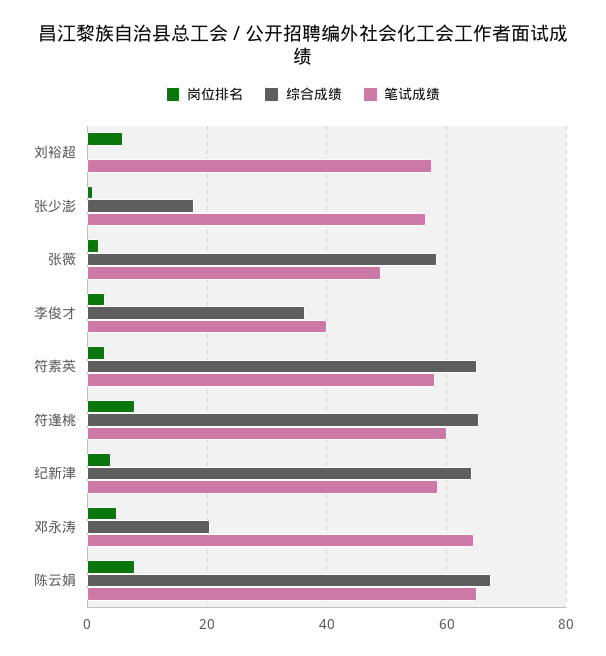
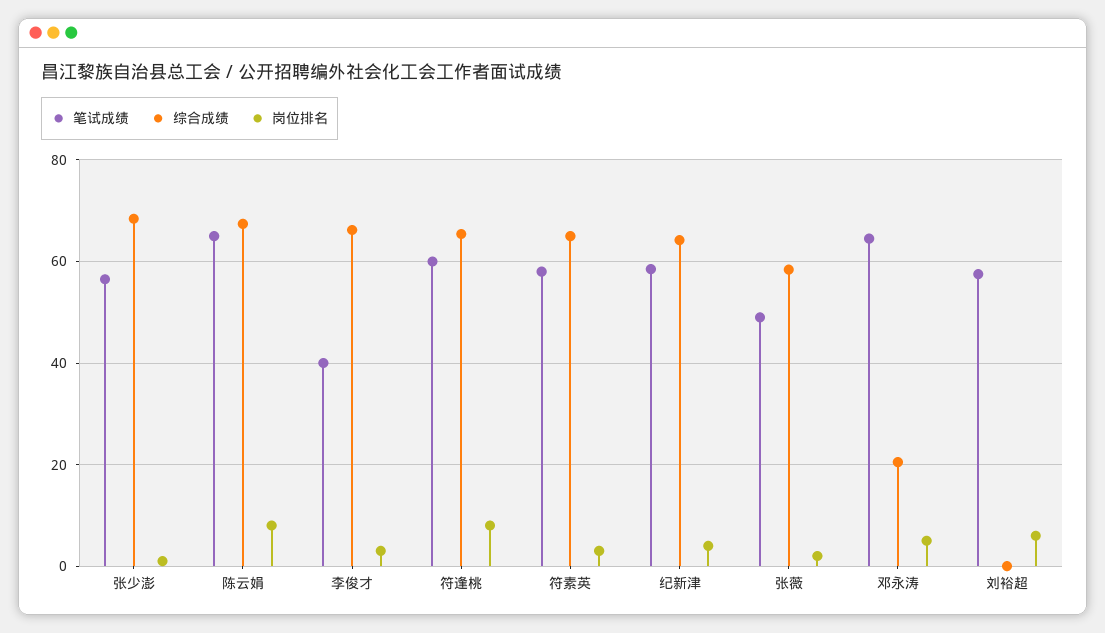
  {
    "岗位排名": {
      "刘裕超": 6,
      "张少澎": 2,
      "张薇": 2,
      "李俊才": 4,
      "符素英": 4,
      "符逢桃": 8,
      "纪新津": 4,
      "邓永涛": 6,
      "陈云娟": 8
    },
    "综合成绩": {
      "刘裕超": 0,
-     "张少澎": 18,
+     "张少澎": 68,
      "张薇": 58,
-     "李俊才": 36,
+     "李俊才": 66,
      "符素英": 66,
      "符逢桃": 66,
      "纪新津": 64,
      "邓永涛": 20,
      "陈云娟": 68
    },
    "笔试成绩": {
      "刘裕超": 58,
      "张少澎": 56,
      "张薇": 50,
      "李俊才": 40,
      "符素英": 58,
      "符逢桃": 60,
      "纪新津": 58,
      "邓永涛": 64,
      "陈云娟": 66
    }
  }

